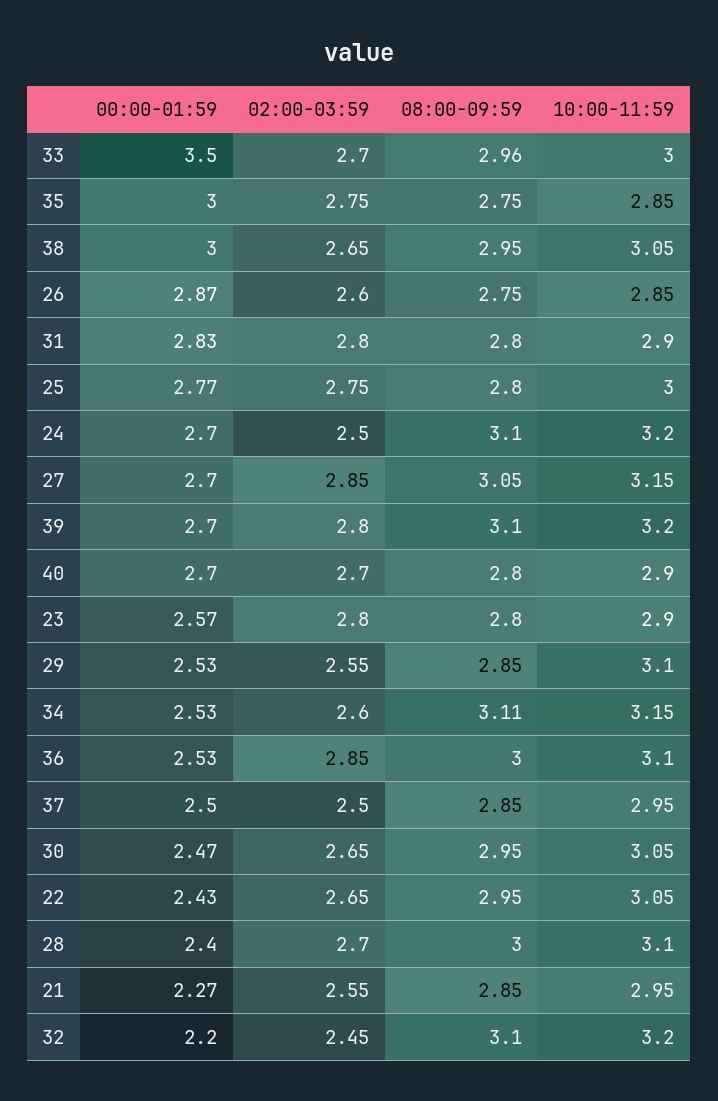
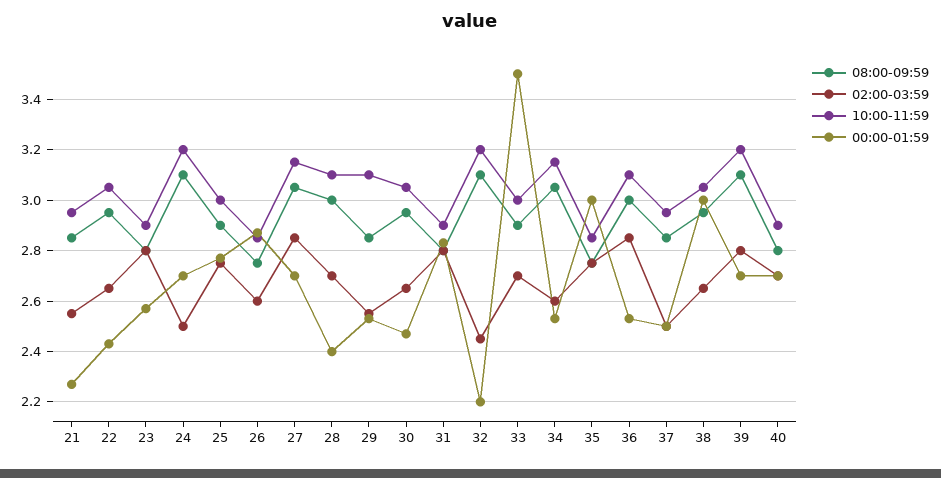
  {
    "00:00-01:59": {
      "33": 3.5,
      "35": 3,
      "38": 3,
      "26": 2.87,
      "31": 2.83,
      "25": 2.77,
      "24": 2.7,
      "27": 2.7,
      "39": 2.7,
      "40": 2.7,
      "23": 2.57,
      "29": 2.53,
      "34": 2.53,
      "36": 2.53,
      "37": 2.5,
      "30": 2.47,
      "22": 2.43,
      "28": 2.4,
      "21": 2.27,
      "32": 2.2
    },
    "02:00-03:59": {
      "33": 2.7,
      "35": 2.75,
      "38": 2.65,
      "26": 2.6,
      "31": 2.8,
      "25": 2.75,
      "24": 2.5,
      "27": 2.85,
      "39": 2.8,
      "40": 2.7,
      "23": 2.8,
      "29": 2.55,
      "34": 2.6,
      "36": 2.85,
      "37": 2.5,
      "30": 2.65,
      "22": 2.65,
      "28": 2.7,
      "21": 2.55,
      "32": 2.45
    },
    "08:00-09:59": {
-     "33": 2.96,
+     "33": 2.9,
      "35": 2.75,
      "38": 2.95,
      "26": 2.75,
      "31": 2.8,
-     "25": 2.8,
+     "25": 2.9,
      "24": 3.1,
      "27": 3.05,
      "39": 3.1,
      "40": 2.8,
      "23": 2.8,
      "29": 2.85,
-     "34": 3.11,
+     "34": 3.05,
      "36": 3,
      "37": 2.85,
      "30": 2.95,
      "22": 2.95,
      "28": 3,
      "21": 2.85,
      "32": 3.1
    },
    "10:00-11:59": {
      "33": 3,
      "35": 2.85,
      "38": 3.05,
      "26": 2.85,
      "31": 2.9,
      "25": 3,
      "24": 3.2,
      "27": 3.15,
      "39": 3.2,
      "40": 2.9,
      "23": 2.9,
      "29": 3.1,
      "34": 3.15,
      "36": 3.1,
      "37": 2.95,
      "30": 3.05,
      "22": 3.05,
      "28": 3.1,
      "21": 2.95,
      "32": 3.2
    }
  }

